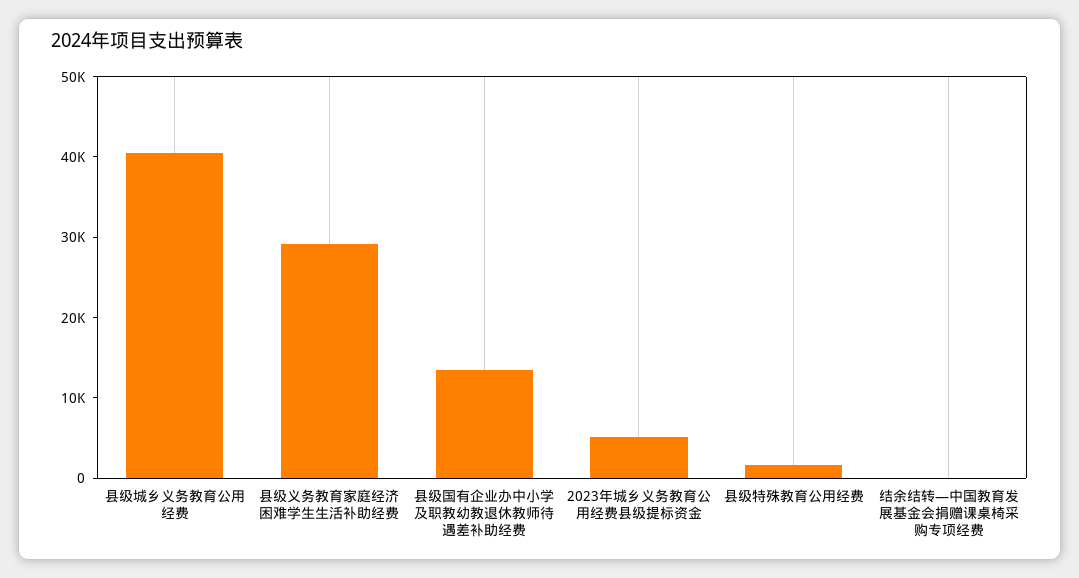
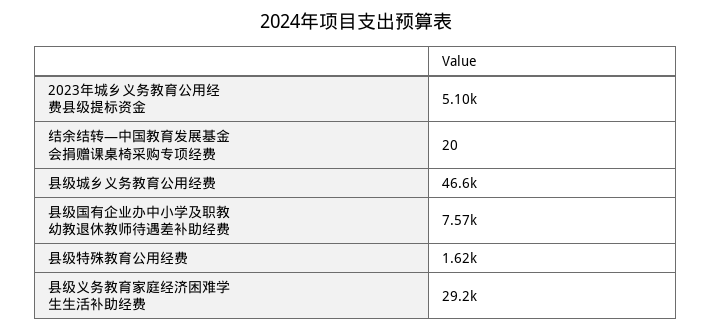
  {
-   "县级城乡义务教育公用经费": 40000,
+   "县级城乡义务教育公用经费": 46600,
    "县级义务教育家庭经济困难学生生活补助经费": 29200,
-   "县级国有企业办中小学及职教幼教退休教师待遇差补助经费": 14000,
+   "县级国有企业办中小学及职教幼教退休教师待遇差补助经费": 7570,
    "2023年城乡义务教育公用经费县级提标资金": 5100,
    "县级特殊教育公用经费": 1620,
    "结余结转—中国教育发展基金会捐赠课桌椅采购专项经费": 20
  }

